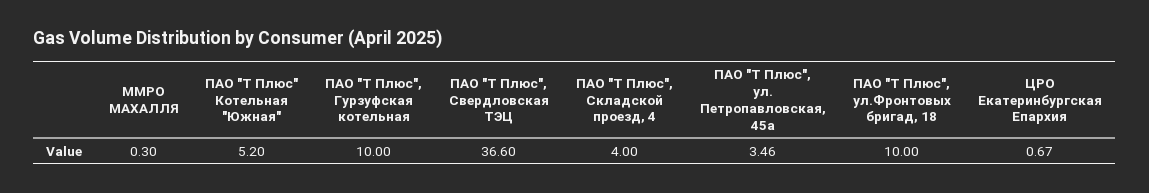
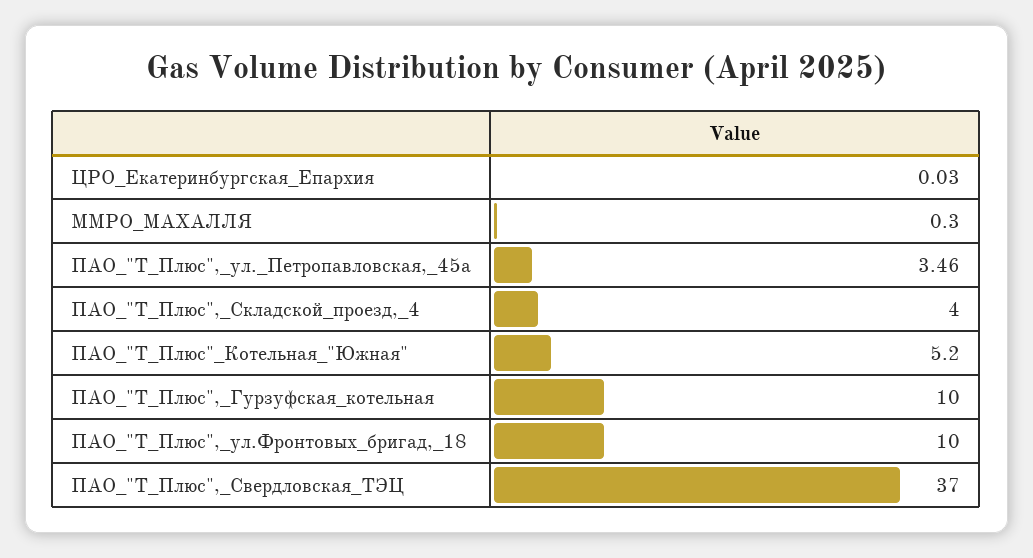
  {
    "ММРО МАХАЛЛЯ": 0.3,
    "ПАО \"Т Плюс\" Котельная \"Южная\"": 5.2,
    "ПАО \"Т Плюс\", Гурзуфская котельная": 10,
-   "ПАО \"Т Плюс\", Свердловская ТЭЦ": 36.6,
+   "ПАО \"Т Плюс\", Свердловская ТЭЦ": 37,
    "ПАО \"Т Плюс\", Складской проезд, 4": 4,
    "ПАО \"Т Плюс\", ул. Петропавловская, 45а": 3.46,
    "ПАО \"Т Плюс\", ул.Фронтовых бригад, 18": 10,
-   "ЦРО Екатеринбургская Епархия": 0.67
+   "ЦРО Екатеринбургская Епархия": 0.03
  }

